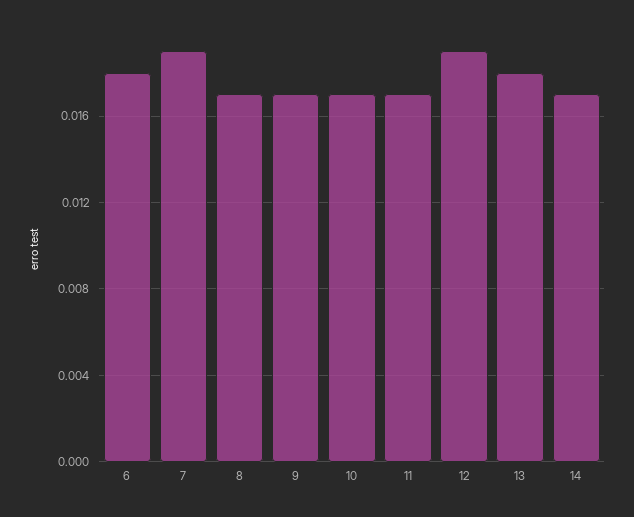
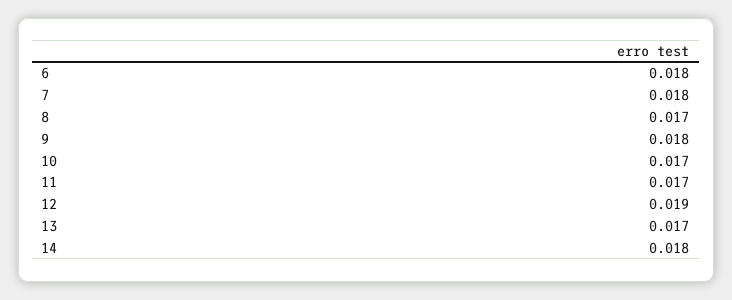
  {
    "6": 0.018,
-   "7": 0.019,
+   "7": 0.018,
    "8": 0.017,
-   "9": 0.017,
+   "9": 0.018,
    "10": 0.017,
    "11": 0.017,
    "12": 0.019,
-   "13": 0.018,
+   "13": 0.017,
-   "14": 0.017
+   "14": 0.018
  }

